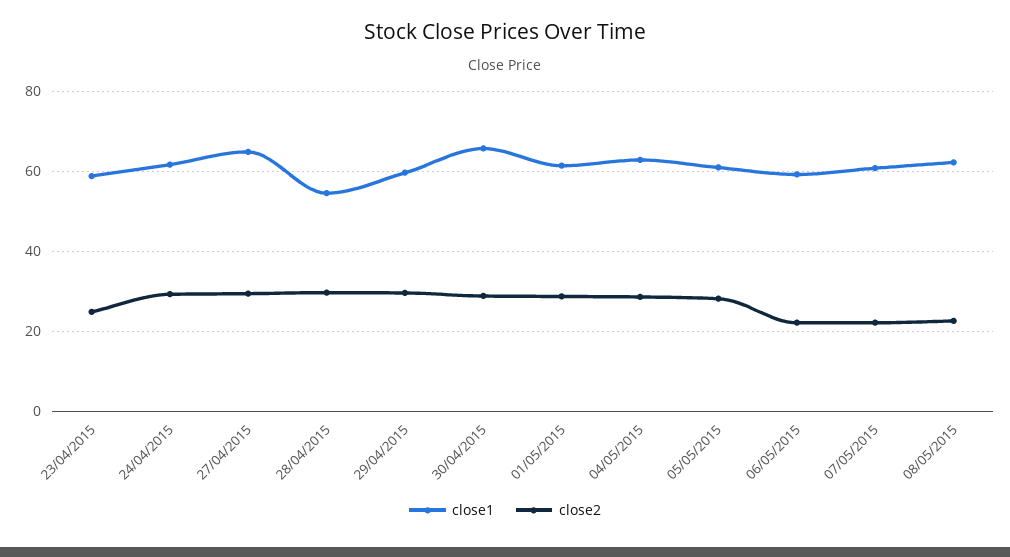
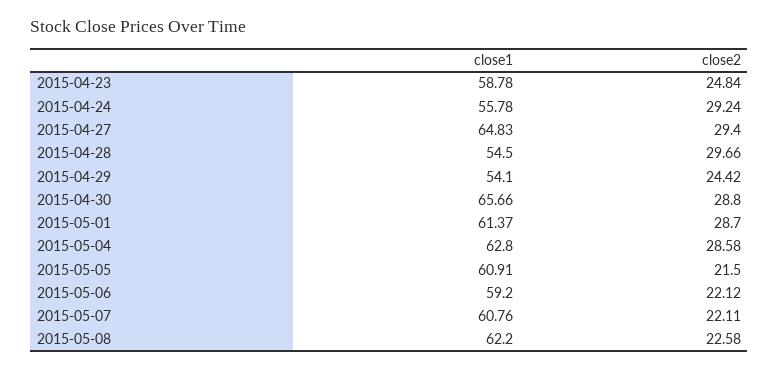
  {
    "close1": {
      "23/04/2015": 58.78,
-     "24/04/2015": 62,
+     "24/04/2015": 55.78,
      "27/04/2015": 64.83,
      "28/04/2015": 54.5,
-     "29/04/2015": 60,
+     "29/04/2015": 54.1,
      "30/04/2015": 65.66,
      "01/05/2015": 61.37,
      "04/05/2015": 62.8,
      "05/05/2015": 60.91,
      "06/05/2015": 59.2,
      "07/05/2015": 60.76,
      "08/05/2015": 62.2
    },
    "close2": {
      "23/04/2015": 24.84,
      "24/04/2015": 29.24,
      "27/04/2015": 29.4,
      "28/04/2015": 29.66,
-     "29/04/2015": 30,
+     "29/04/2015": 24.42,
      "30/04/2015": 28.8,
      "01/05/2015": 28.7,
      "04/05/2015": 28.58,
-     "05/05/2015": 28,
+     "05/05/2015": 21.5,
      "06/05/2015": 22.12,
      "07/05/2015": 22.11,
      "08/05/2015": 22.58
    }
  }

